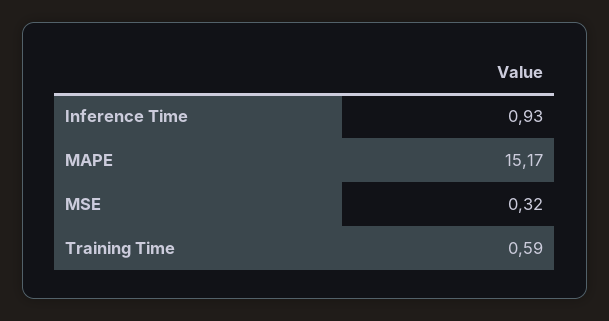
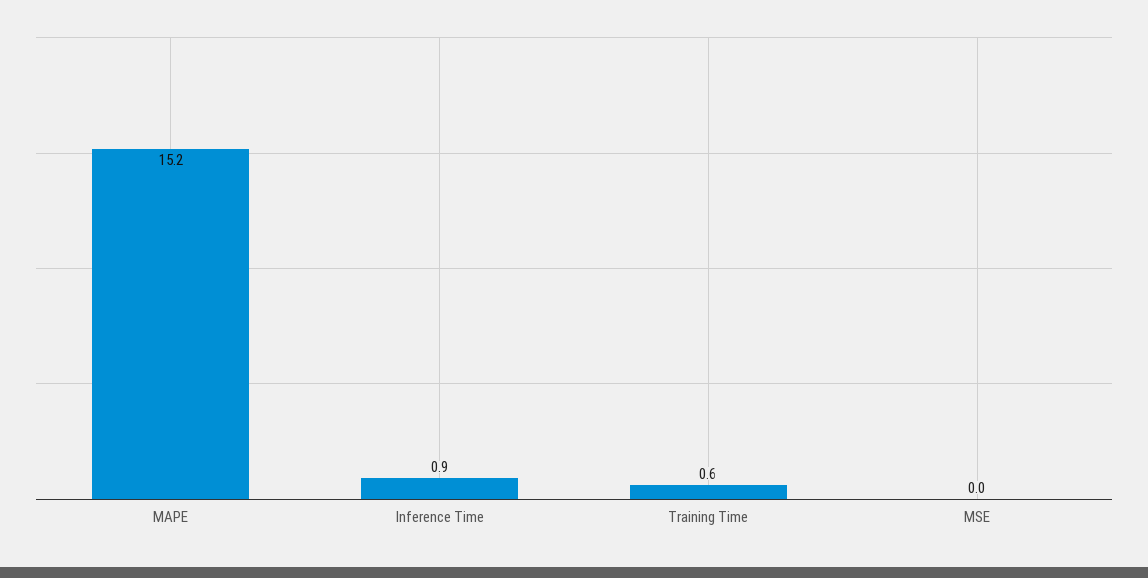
  {
    "Inference Time": 0.93,
    "MAPE": 15.17,
-   "MSE": 0.32,
+   "MSE": 0,
    "Training Time": 0.59
  }

